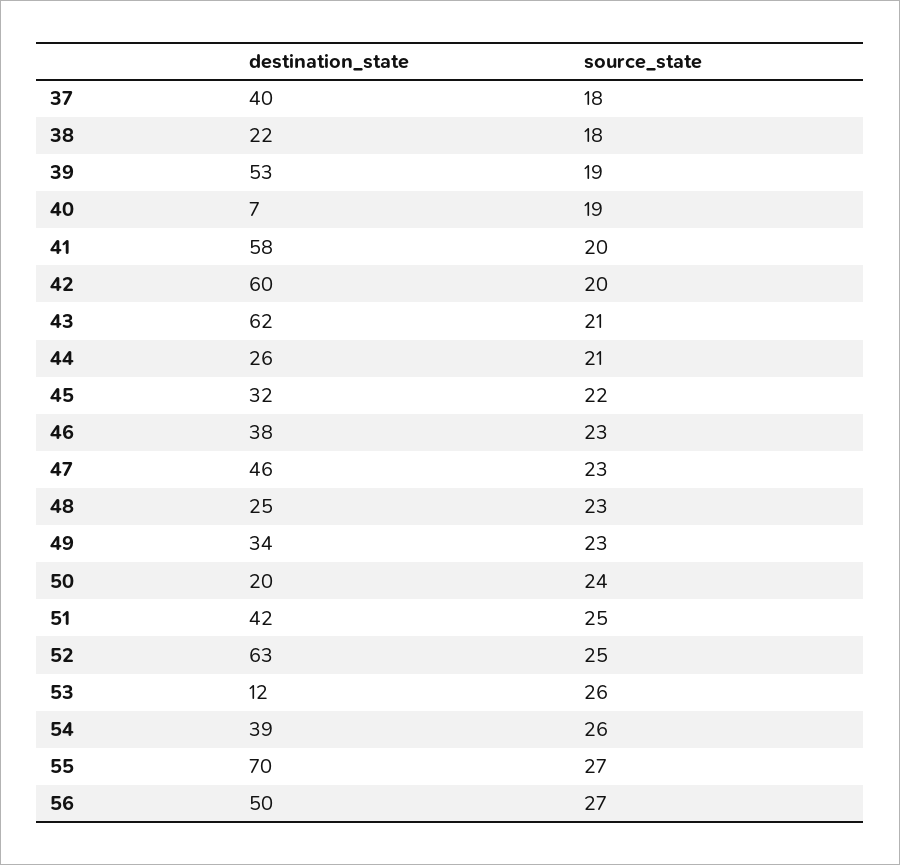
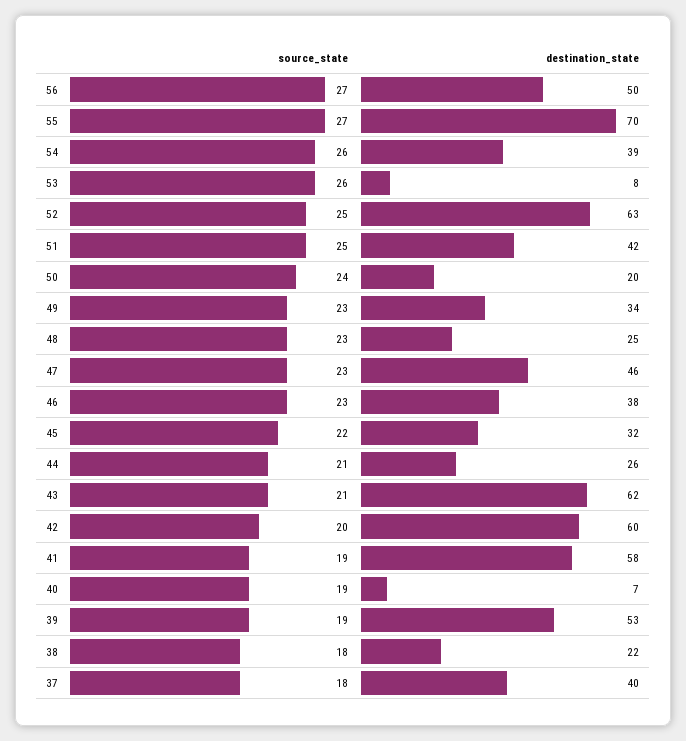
  {
    "destination_state": {
      "37": 40,
      "38": 22,
      "39": 53,
      "40": 7,
      "41": 58,
      "42": 60,
      "43": 62,
      "44": 26,
      "45": 32,
      "46": 38,
      "47": 46,
      "48": 25,
      "49": 34,
      "50": 20,
      "51": 42,
      "52": 63,
-     "53": 12,
+     "53": 8,
      "54": 39,
      "55": 70,
      "56": 50
    },
    "source_state": {
      "37": 18,
      "38": 18,
      "39": 19,
      "40": 19,
-     "41": 20,
+     "41": 19,
      "42": 20,
      "43": 21,
      "44": 21,
      "45": 22,
      "46": 23,
      "47": 23,
      "48": 23,
      "49": 23,
      "50": 24,
      "51": 25,
      "52": 25,
      "53": 26,
      "54": 26,
      "55": 27,
      "56": 27
    }
  }

